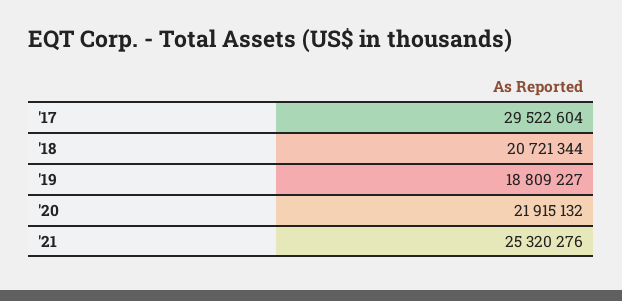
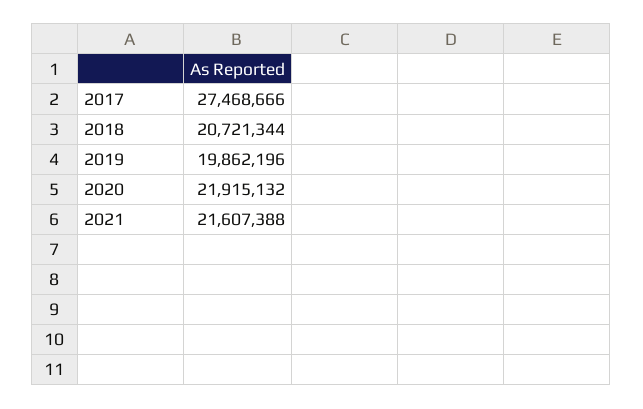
  {
-   "'17": 29522604,
+   "'17": 27468666,
    "'18": 20721344,
-   "'19": 18809227,
+   "'19": 19862196,
    "'20": 21915132,
-   "'21": 25320276
+   "'21": 21607388
  }

